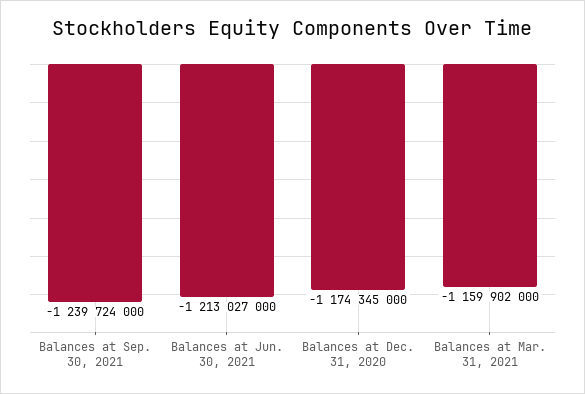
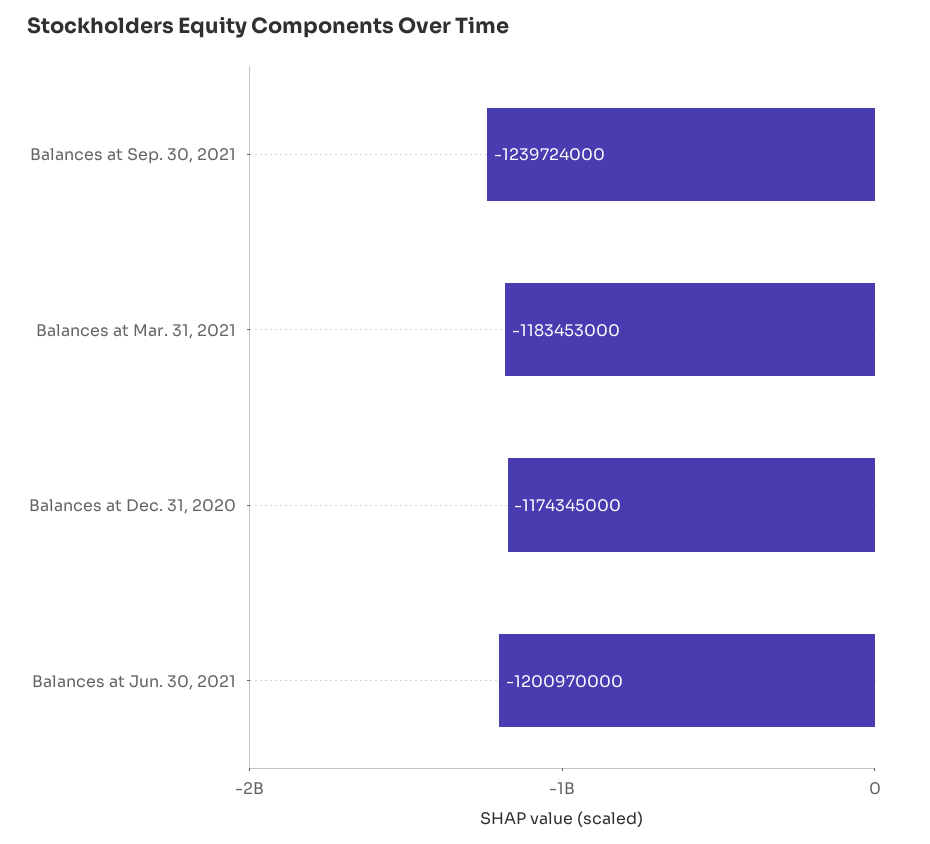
  {
    "Balances at Sep. 30, 2021": -1239724000,
-   "Balances at Jun. 30, 2021": -1213027000,
+   "Balances at Jun. 30, 2021": -1200970000,
    "Balances at Dec. 31, 2020": -1174345000,
-   "Balances at Mar. 31, 2021": -1159902000
+   "Balances at Mar. 31, 2021": -1183453000
  }

